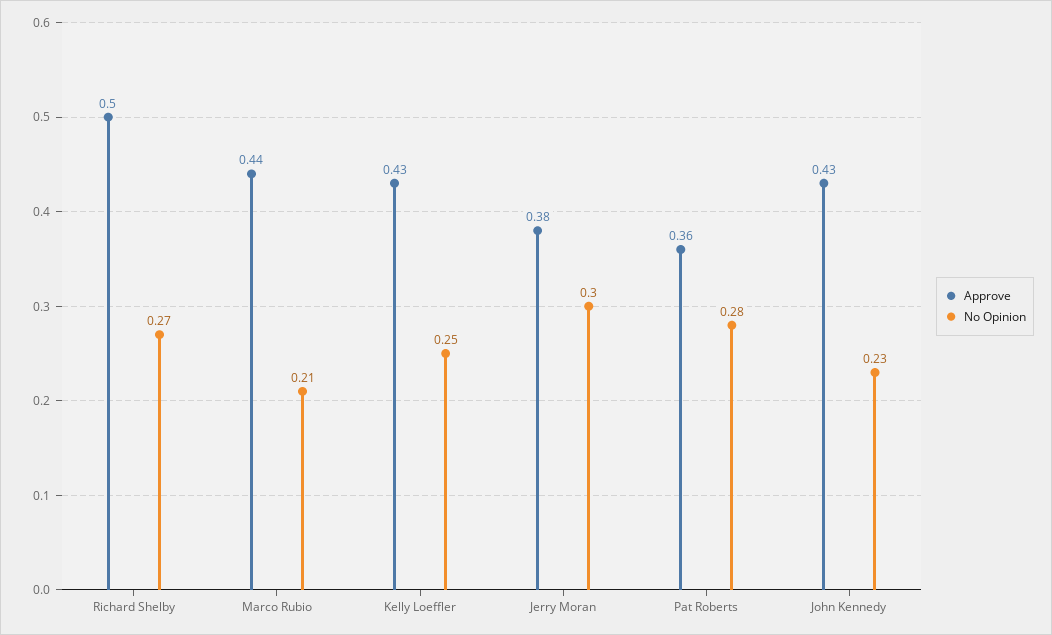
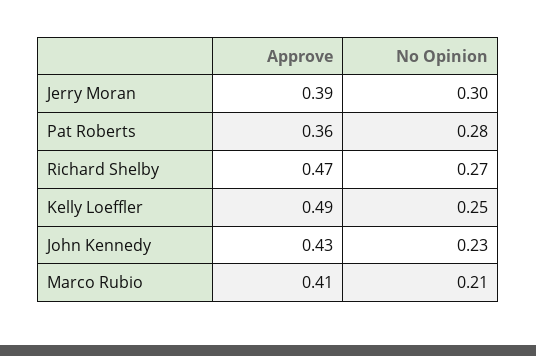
  {
    "Approve": {
-     "Richard Shelby": 0.5,
+     "Richard Shelby": 0.47,
-     "Marco Rubio": 0.44,
+     "Marco Rubio": 0.41,
-     "Kelly Loeffler": 0.43,
+     "Kelly Loeffler": 0.49,
-     "Jerry Moran": 0.38,
+     "Jerry Moran": 0.39,
      "Pat Roberts": 0.36,
      "John Kennedy": 0.43
    },
    "No Opinion": {
      "Richard Shelby": 0.27,
      "Marco Rubio": 0.21,
      "Kelly Loeffler": 0.25,
      "Jerry Moran": 0.3,
      "Pat Roberts": 0.28,
      "John Kennedy": 0.23
    }
  }

